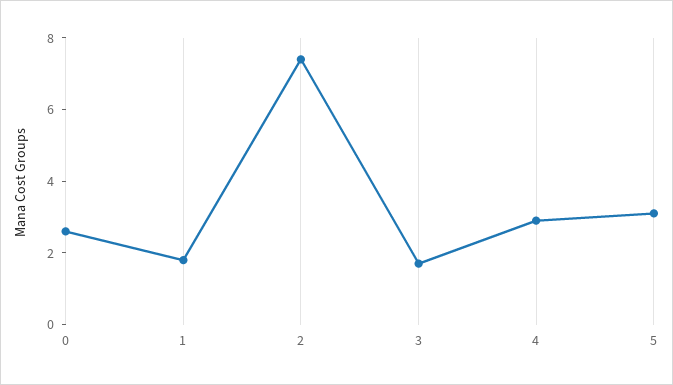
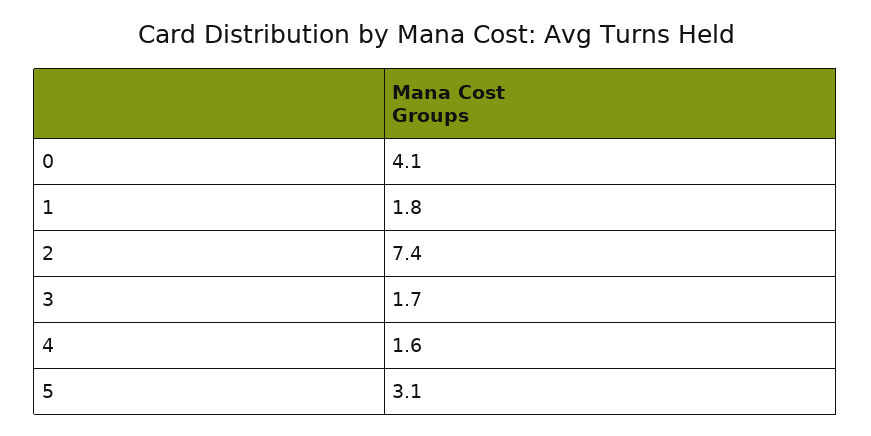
  {
-   "0": 2.5,
+   "0": 4.1,
    "1": 1.8,
    "2": 7.4,
    "3": 1.7,
-   "4": 3,
+   "4": 1.6,
    "5": 3.1
  }

